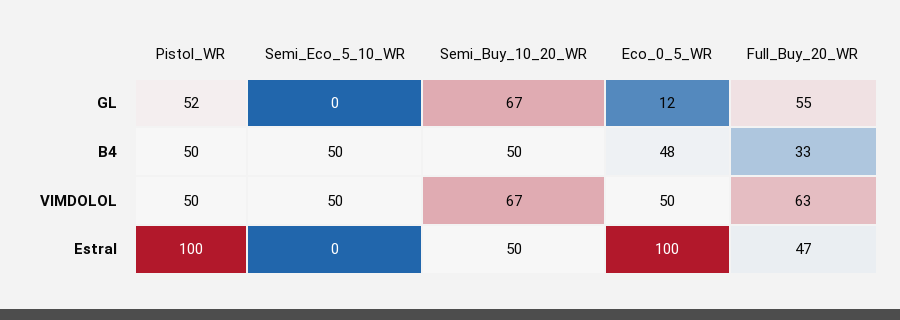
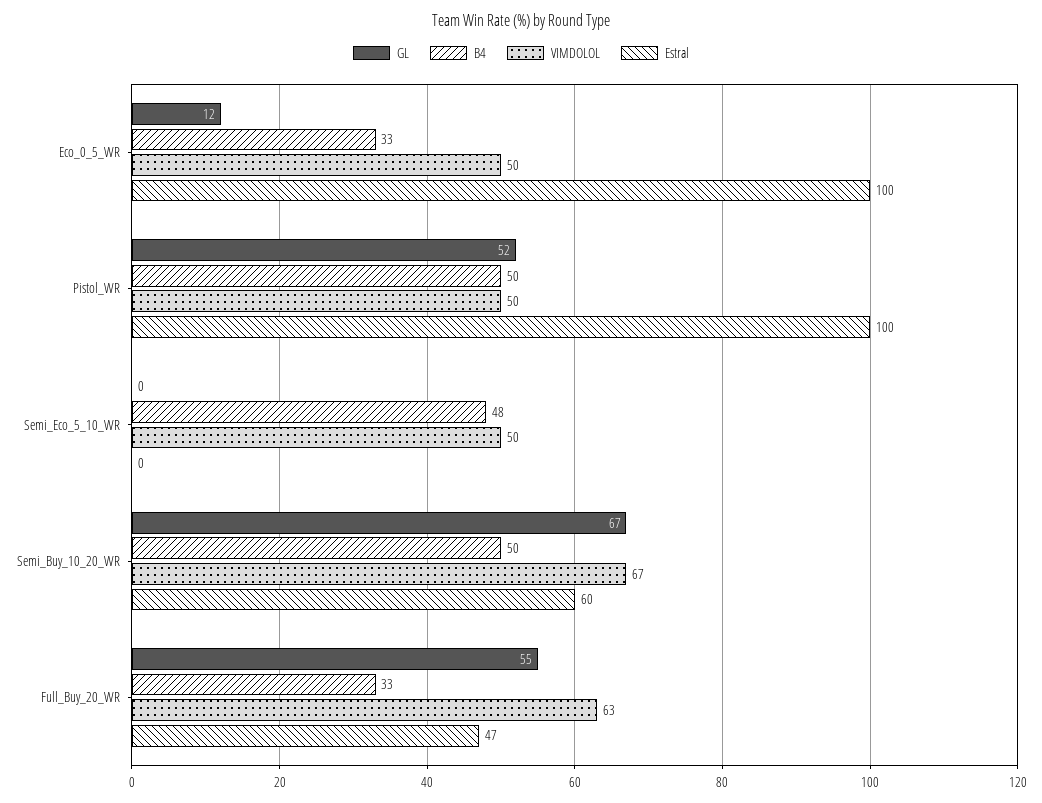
  {
    "GL": {
      "Pistol_WR": 52,
      "Semi_Eco_5_10_WR": 0,
      "Semi_Buy_10_20_WR": 67,
      "Eco_0_5_WR": 12,
      "Full_Buy_20_WR": 55
    },
    "B4": {
      "Pistol_WR": 50,
-     "Semi_Eco_5_10_WR": 50,
+     "Semi_Eco_5_10_WR": 48,
      "Semi_Buy_10_20_WR": 50,
-     "Eco_0_5_WR": 48,
+     "Eco_0_5_WR": 33,
      "Full_Buy_20_WR": 33
    },
    "VIMDOLOL": {
      "Pistol_WR": 50,
      "Semi_Eco_5_10_WR": 50,
      "Semi_Buy_10_20_WR": 67,
      "Eco_0_5_WR": 50,
      "Full_Buy_20_WR": 63
    },
    "Estral": {
      "Pistol_WR": 100,
      "Semi_Eco_5_10_WR": 0,
-     "Semi_Buy_10_20_WR": 50,
+     "Semi_Buy_10_20_WR": 60,
      "Eco_0_5_WR": 100,
      "Full_Buy_20_WR": 47
    }
  }

